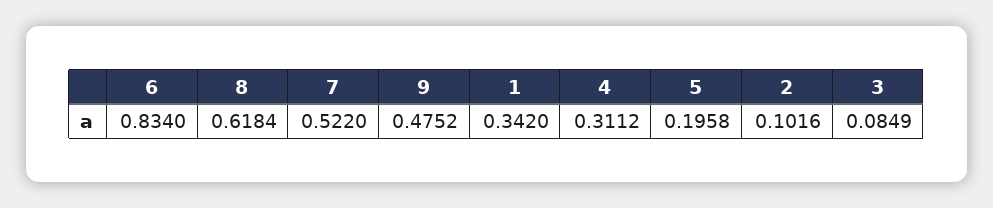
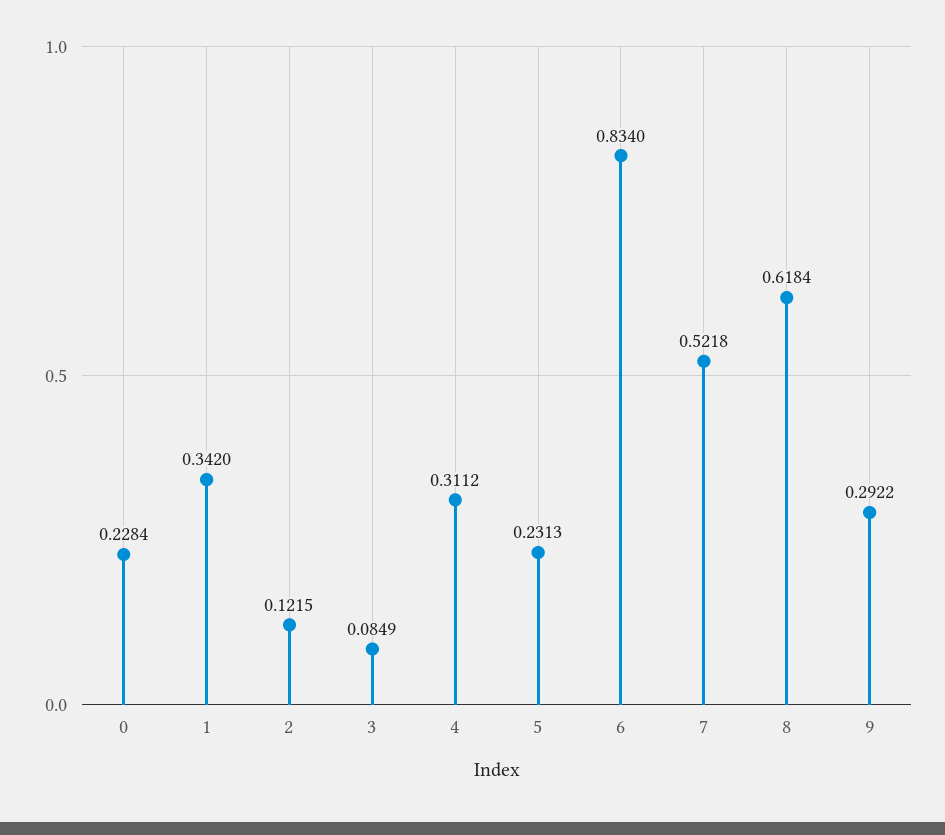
  {
    "6": 0.834,
    "8": 0.6184,
-   "7": 0.522,
+   "7": 0.5218,
-   "9": 0.4752,
+   "9": 0.2922,
    "1": 0.342,
    "4": 0.3112,
-   "5": 0.1958,
+   "5": 0.2313,
-   "2": 0.1016,
+   "2": 0.1215,
-   "3": 0.0849
+   "3": 0.0849,
+   "0": 0.2284
  }

